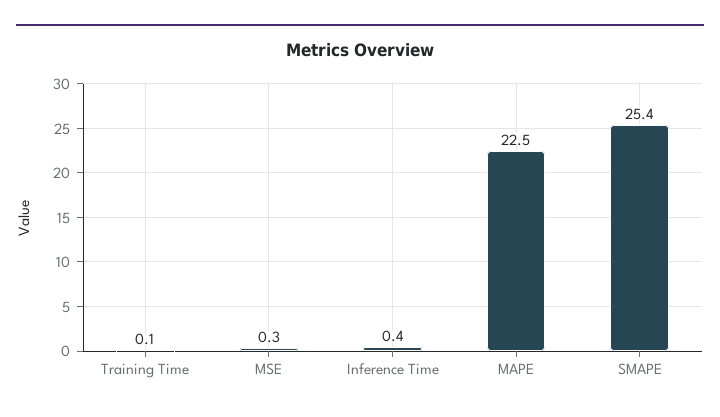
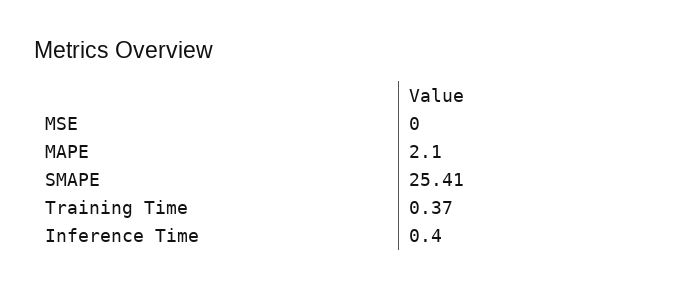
  {
-   "Training Time": 0.1,
+   "Training Time": 0.37,
-   "MSE": 0.3,
+   "MSE": 0,
    "Inference Time": 0.4,
-   "MAPE": 22.5,
+   "MAPE": 2.1,
    "SMAPE": 25.41
  }

